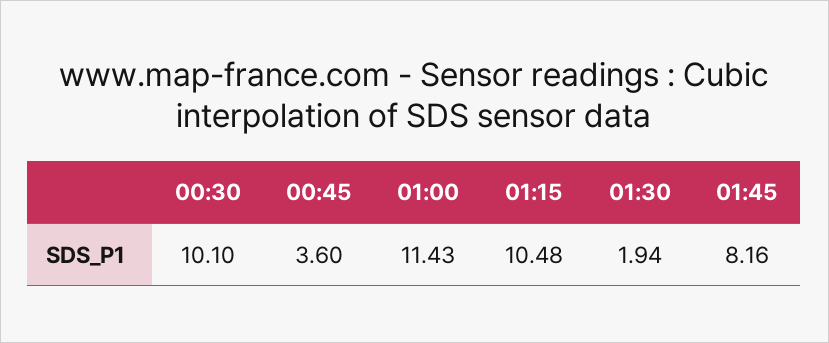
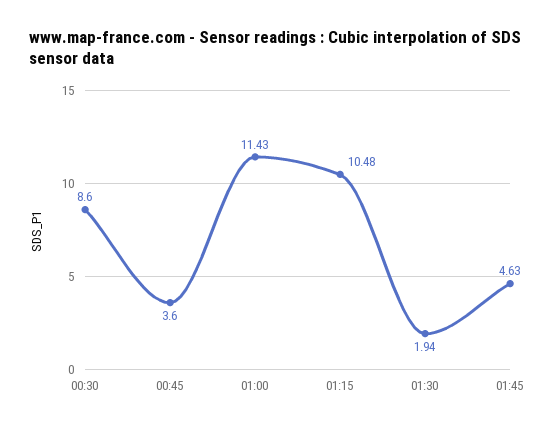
  {
-   "00:30": 10.1,
+   "00:30": 8.6,
    "00:45": 3.6,
    "01:00": 11.43,
    "01:15": 10.48,
    "01:30": 1.94,
-   "01:45": 8.16
+   "01:45": 4.63
  }

